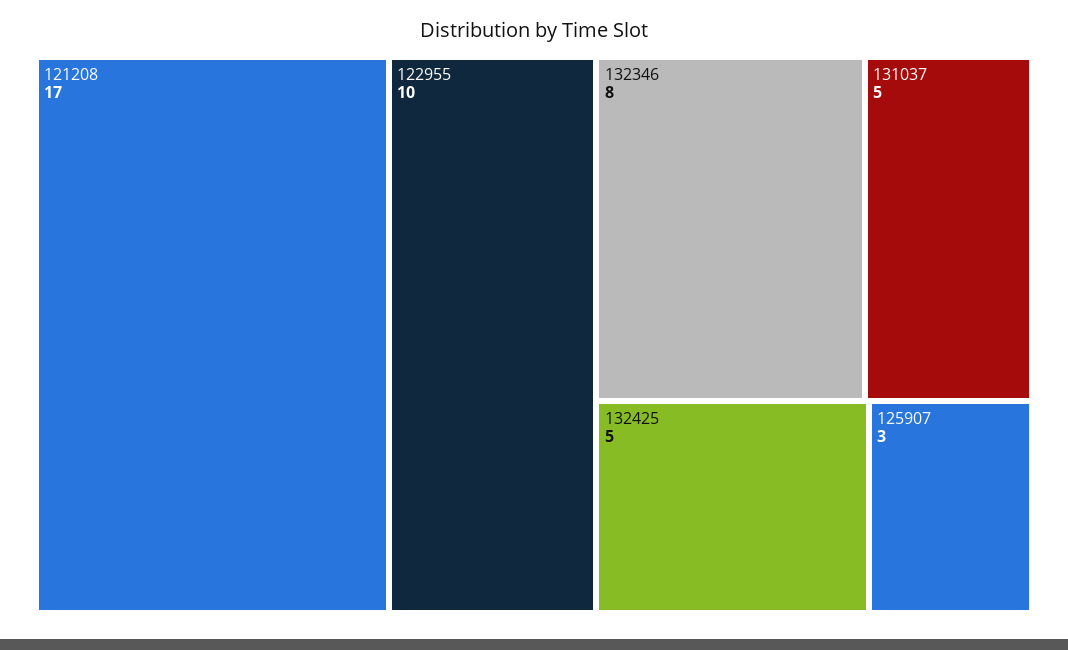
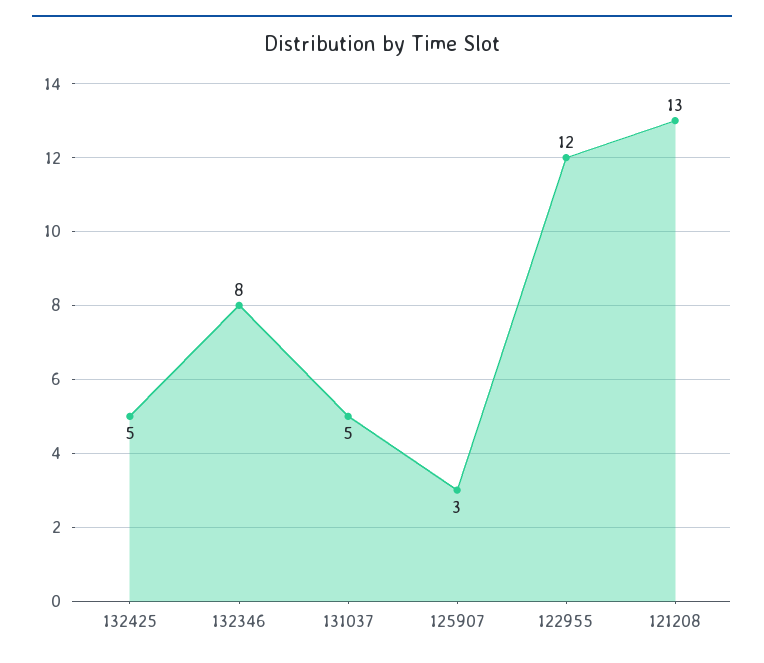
  {
-   "121208": 17,
+   "121208": 13,
-   "122955": 10,
+   "122955": 12,
    "132346": 8,
    "131037": 5,
    "132425": 5,
    "125907": 3
  }

